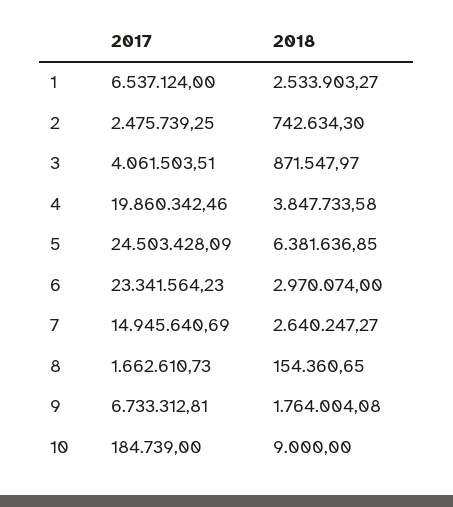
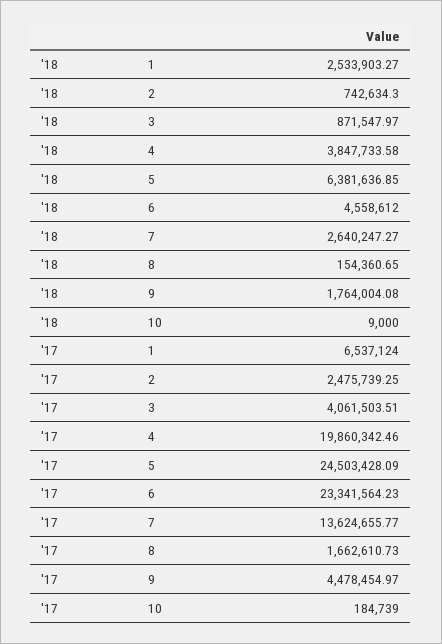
  {
    "2017": {
      "1": 6537124,
      "2": 2475739.25,
      "3": 4061503.51,
      "4": 19860342.46,
      "5": 24503428.09,
      "6": 23341564.23,
-     "7": 14945640.69,
+     "7": 13624655.77,
      "8": 1662610.73,
-     "9": 6733312.81,
+     "9": 4478454.97,
      "10": 184739
    },
    "2018": {
      "1": 2533903.27,
      "2": 742634.3,
      "3": 871547.97,
      "4": 3847733.58,
      "5": 6381636.85,
-     "6": 2970074,
+     "6": 4558612,
      "7": 2640247.27,
      "8": 154360.65,
      "9": 1764004.08,
      "10": 9000
    }
  }

